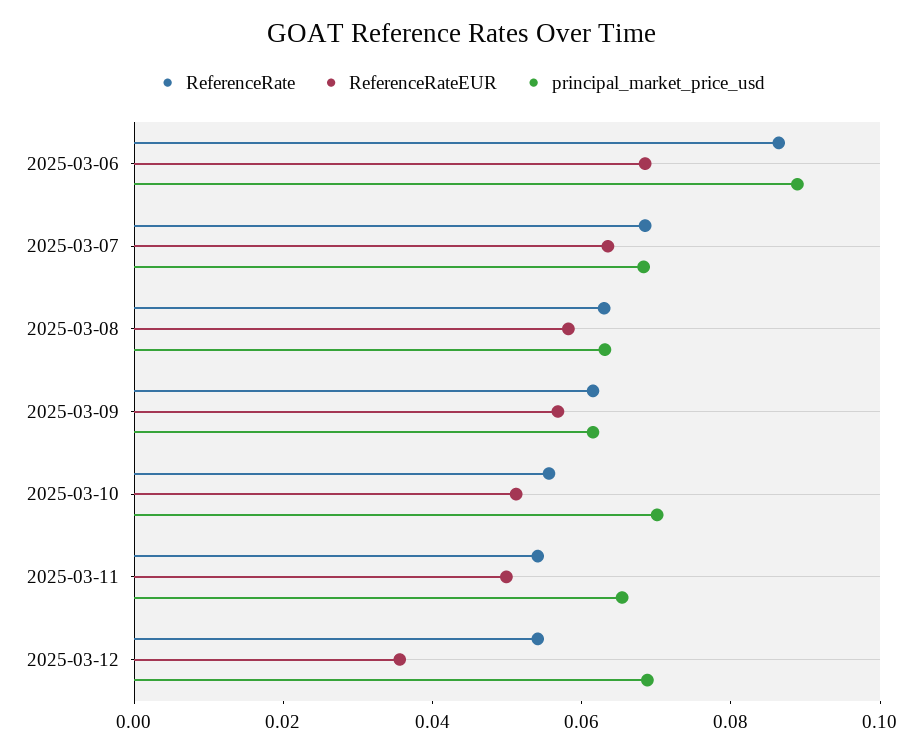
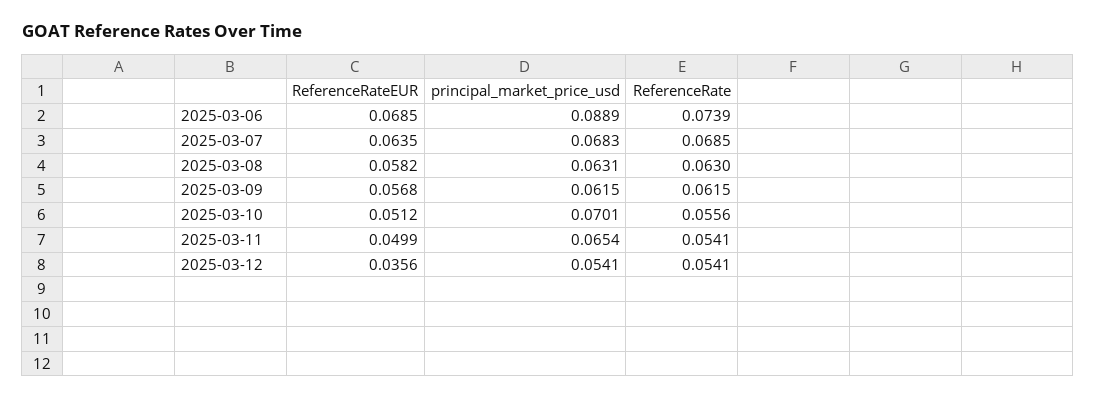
  {
    "ReferenceRate": {
-     "2025-03-06": 0.085,
+     "2025-03-06": 0.0739,
      "2025-03-07": 0.0685,
      "2025-03-08": 0.063,
      "2025-03-09": 0.0615,
      "2025-03-10": 0.0556,
      "2025-03-11": 0.0541,
      "2025-03-12": 0.0541
    },
    "ReferenceRateEUR": {
      "2025-03-06": 0.0685,
      "2025-03-07": 0.0635,
      "2025-03-08": 0.0582,
      "2025-03-09": 0.0568,
      "2025-03-10": 0.0512,
      "2025-03-11": 0.0499,
      "2025-03-12": 0.0356
    },
    "principal_market_price_usd": {
      "2025-03-06": 0.0889,
      "2025-03-07": 0.0683,
      "2025-03-08": 0.0631,
      "2025-03-09": 0.0615,
      "2025-03-10": 0.0701,
      "2025-03-11": 0.0654,
-     "2025-03-12": 0.07
+     "2025-03-12": 0.0541
    }
  }

